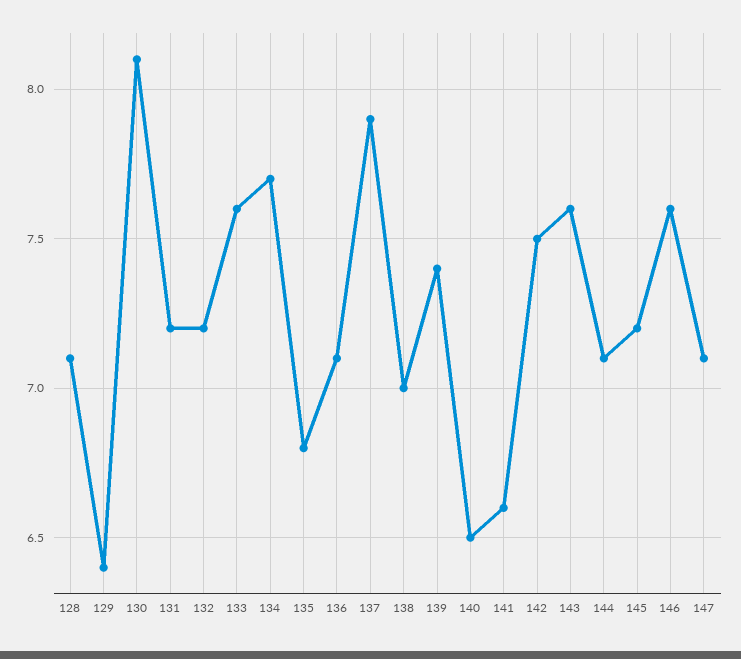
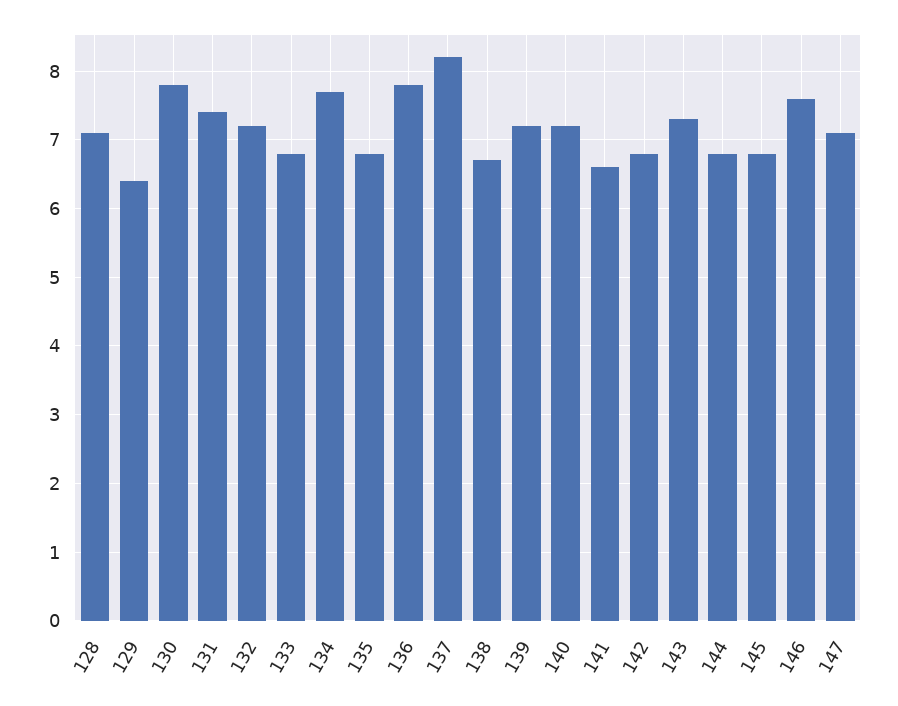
  {
    "128": 7.1,
    "129": 6.4,
-   "130": 8.1,
+   "130": 7.8,
-   "131": 7.2,
+   "131": 7.4,
    "132": 7.2,
-   "133": 7.6,
+   "133": 6.8,
    "134": 7.7,
    "135": 6.8,
-   "136": 7.1,
+   "136": 7.8,
-   "137": 7.9,
+   "137": 8.2,
-   "138": 7,
+   "138": 6.7,
-   "139": 7.4,
+   "139": 7.2,
-   "140": 6.5,
+   "140": 7.2,
    "141": 6.6,
-   "142": 7.5,
+   "142": 6.8,
-   "143": 7.6,
+   "143": 7.3,
-   "144": 7.1,
+   "144": 6.8,
-   "145": 7.2,
+   "145": 6.8,
    "146": 7.6,
    "147": 7.1
  }

